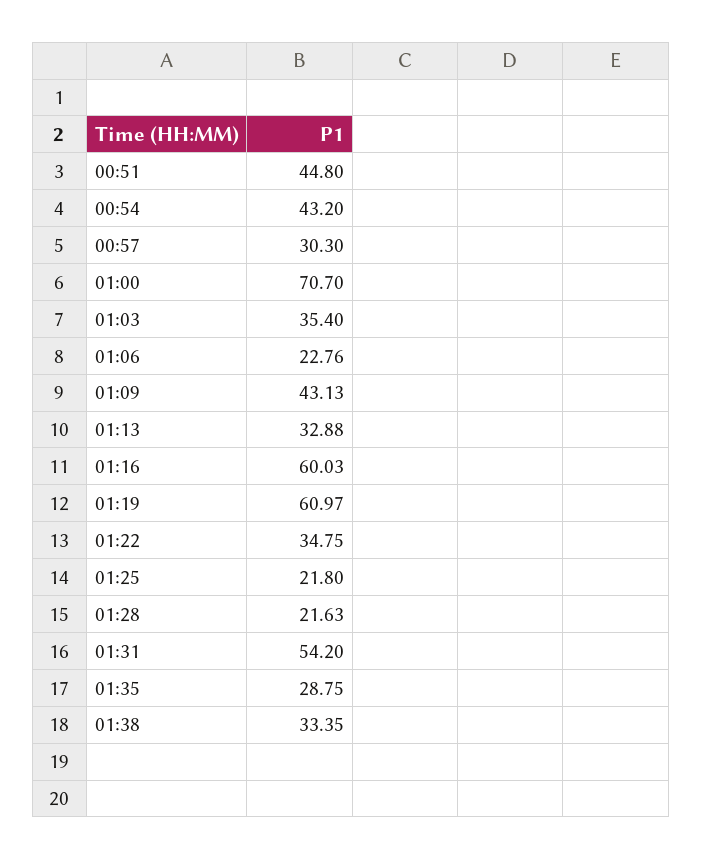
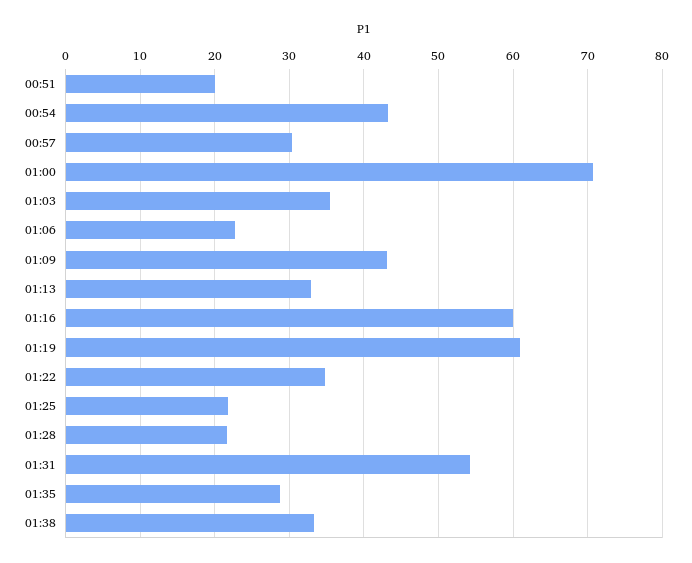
  {
-   "00:51": 44.8,
+   "00:51": 20,
    "00:54": 43.2,
    "00:57": 30.3,
    "01:00": 70.7,
    "01:03": 35.4,
    "01:06": 22.76,
    "01:09": 43.13,
    "01:13": 32.88,
    "01:16": 60.03,
    "01:19": 60.97,
    "01:22": 34.75,
    "01:25": 21.8,
    "01:28": 21.63,
    "01:31": 54.2,
    "01:35": 28.75,
    "01:38": 33.35
  }

